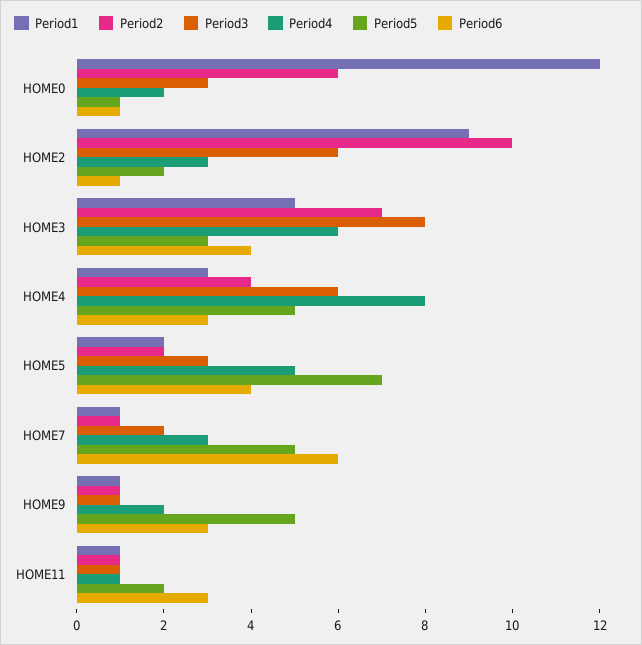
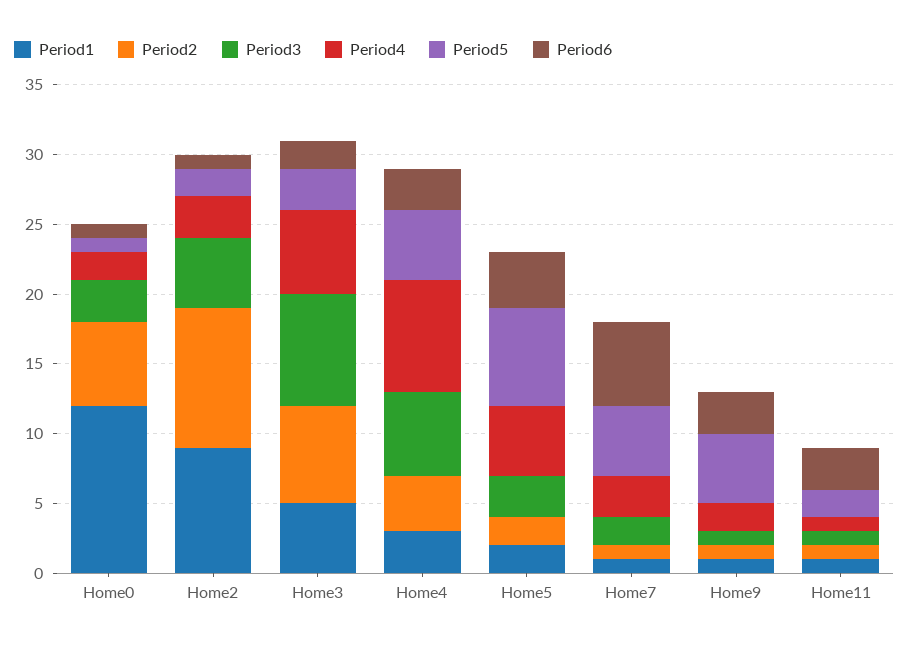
  {
    "Period1": {
      "HOME0": 12,
      "HOME2": 9,
      "HOME3": 5,
      "HOME4": 3,
      "HOME5": 2,
      "HOME7": 1,
      "HOME9": 1,
      "HOME11": 1
    },
    "Period2": {
      "HOME0": 6,
      "HOME2": 10,
      "HOME3": 7,
      "HOME4": 4,
      "HOME5": 2,
      "HOME7": 1,
      "HOME9": 1,
      "HOME11": 1
    },
    "Period3": {
      "HOME0": 3,
-     "HOME2": 6,
+     "HOME2": 5,
      "HOME3": 8,
      "HOME4": 6,
      "HOME5": 3,
      "HOME7": 2,
      "HOME9": 1,
      "HOME11": 1
    },
    "Period4": {
      "HOME0": 2,
      "HOME2": 3,
      "HOME3": 6,
      "HOME4": 8,
      "HOME5": 5,
      "HOME7": 3,
      "HOME9": 2,
      "HOME11": 1
    },
    "Period5": {
      "HOME0": 1,
      "HOME2": 2,
      "HOME3": 3,
      "HOME4": 5,
      "HOME5": 7,
      "HOME7": 5,
      "HOME9": 5,
      "HOME11": 2
    },
    "Period6": {
      "HOME0": 1,
      "HOME2": 1,
-     "HOME3": 4,
+     "HOME3": 2,
      "HOME4": 3,
      "HOME5": 4,
      "HOME7": 6,
      "HOME9": 3,
      "HOME11": 3
    }
  }

